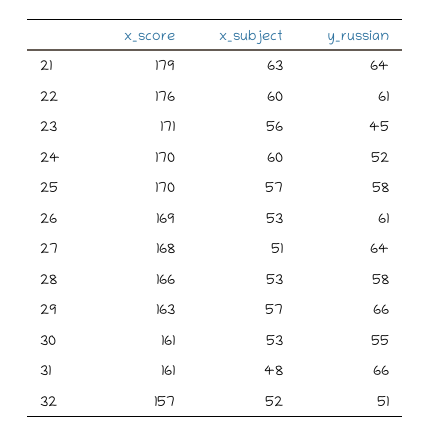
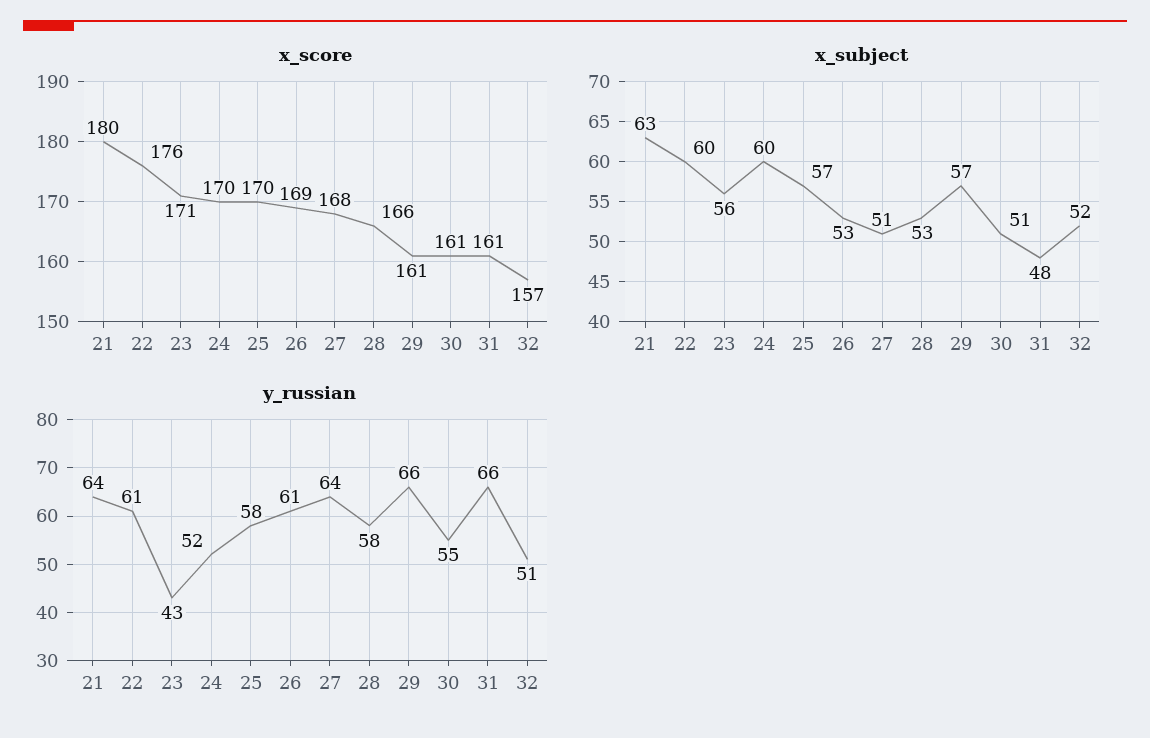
  {
    "x_score": {
-     "21": 179,
+     "21": 180,
      "22": 176,
      "23": 171,
      "24": 170,
      "25": 170,
      "26": 169,
      "27": 168,
      "28": 166,
-     "29": 163,
+     "29": 161,
      "30": 161,
      "31": 161,
      "32": 157
    },
    "x_subject": {
      "21": 63,
      "22": 60,
      "23": 56,
      "24": 60,
      "25": 57,
      "26": 53,
      "27": 51,
      "28": 53,
      "29": 57,
-     "30": 53,
+     "30": 51,
      "31": 48,
      "32": 52
    },
    "y_russian": {
      "21": 64,
      "22": 61,
-     "23": 45,
+     "23": 43,
      "24": 52,
      "25": 58,
      "26": 61,
      "27": 64,
      "28": 58,
      "29": 66,
      "30": 55,
      "31": 66,
      "32": 51
    }
  }

